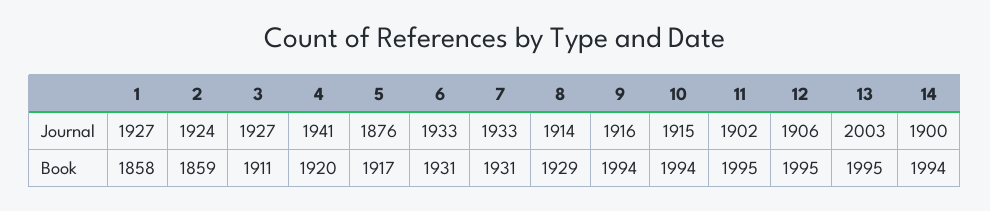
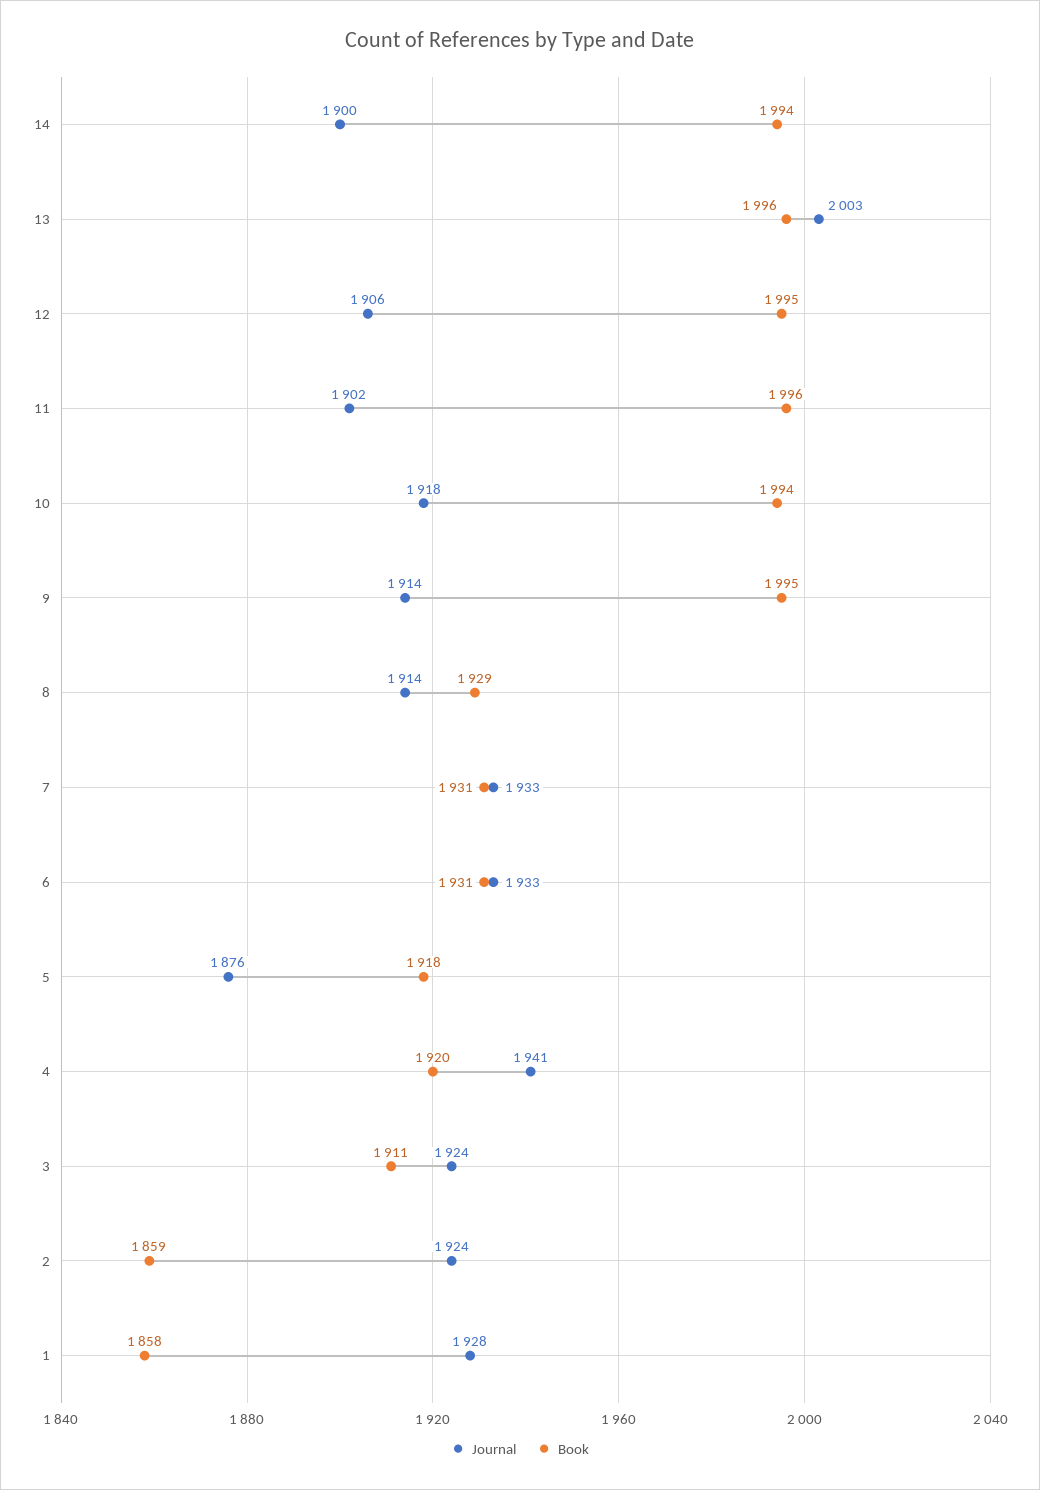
  {
    "Journal": {
-     "1": 1927,
+     "1": 1928,
      "2": 1924,
-     "3": 1927,
+     "3": 1924,
      "4": 1941,
      "5": 1876,
      "6": 1933,
      "7": 1933,
      "8": 1914,
-     "9": 1916,
+     "9": 1914,
-     "10": 1915,
+     "10": 1918,
      "11": 1902,
      "12": 1906,
      "13": 2003,
      "14": 1900
    },
    "Book": {
      "1": 1858,
      "2": 1859,
      "3": 1911,
      "4": 1920,
-     "5": 1917,
+     "5": 1918,
      "6": 1931,
      "7": 1931,
      "8": 1929,
-     "9": 1994,
+     "9": 1995,
      "10": 1994,
-     "11": 1995,
+     "11": 1996,
      "12": 1995,
-     "13": 1995,
+     "13": 1996,
      "14": 1994
    }
  }

